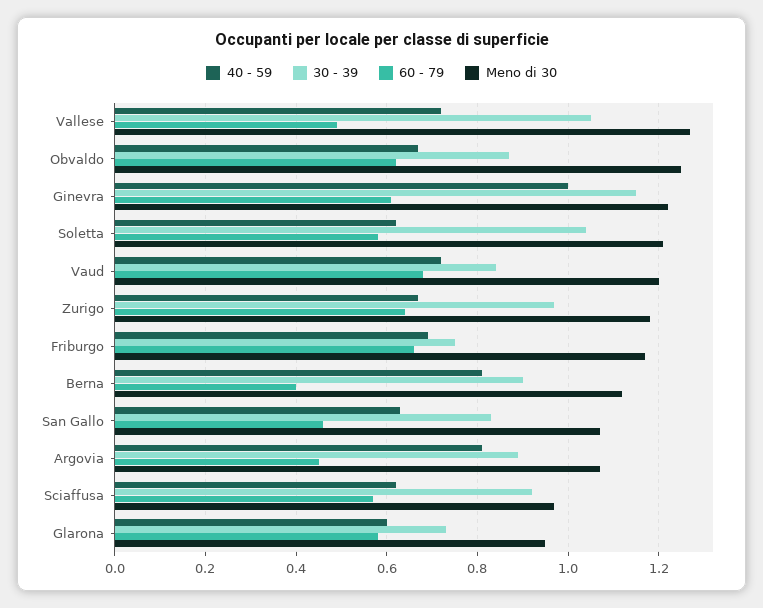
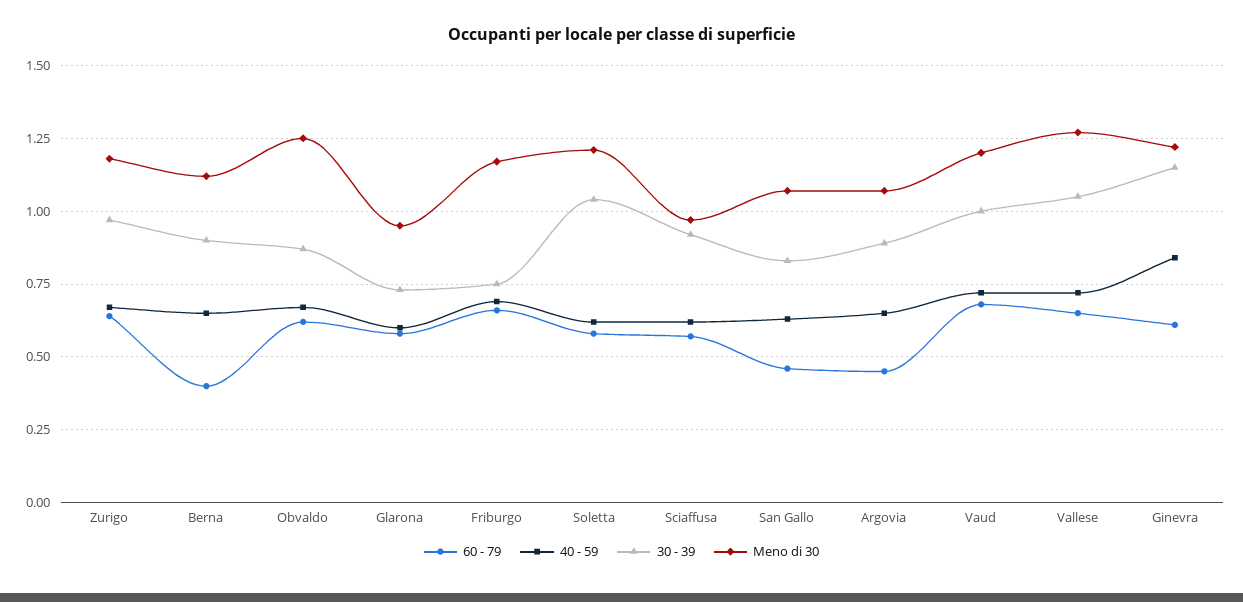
  {
    "40 - 59": {
      "Vallese": 0.7,
      "Obvaldo": 0.65,
-     "Ginevra": 1,
+     "Ginevra": 0.85,
      "Soletta": 0.6,
      "Vaud": 0.7,
      "Zurigo": 0.65,
      "Friburgo": 0.7,
-     "Berna": 0.8,
+     "Berna": 0.65,
      "San Gallo": 0.65,
-     "Argovia": 0.8,
+     "Argovia": 0.65,
      "Sciaffusa": 0.6,
      "Glarona": 0.6
    },
    "30 - 39": {
      "Vallese": 1.05,
      "Obvaldo": 0.85,
      "Ginevra": 1.15,
      "Soletta": 1.05,
-     "Vaud": 0.85,
+     "Vaud": 1,
      "Zurigo": 0.95,
      "Friburgo": 0.75,
      "Berna": 0.9,
      "San Gallo": 0.85,
      "Argovia": 0.9,
      "Sciaffusa": 0.9,
      "Glarona": 0.75
    },
    "60 - 79": {
-     "Vallese": 0.5,
+     "Vallese": 0.65,
      "Obvaldo": 0.6,
      "Ginevra": 0.6,
      "Soletta": 0.6,
      "Vaud": 0.7,
      "Zurigo": 0.65,
      "Friburgo": 0.65,
      "Berna": 0.4,
      "San Gallo": 0.45,
      "Argovia": 0.45,
      "Sciaffusa": 0.55,
      "Glarona": 0.6
    },
    "Meno di 30": {
      "Vallese": 1.25,
      "Obvaldo": 1.25,
      "Ginevra": 1.2,
      "Soletta": 1.2,
      "Vaud": 1.2,
      "Zurigo": 1.2,
      "Friburgo": 1.15,
      "Berna": 1.1,
      "San Gallo": 1.05,
      "Argovia": 1.05,
      "Sciaffusa": 0.95,
      "Glarona": 0.95
    }
  }

